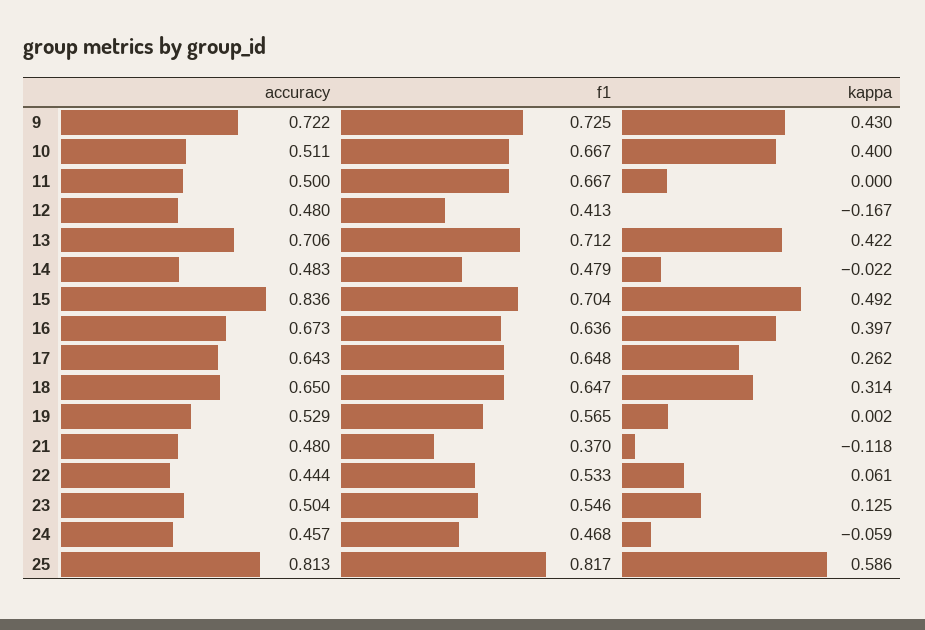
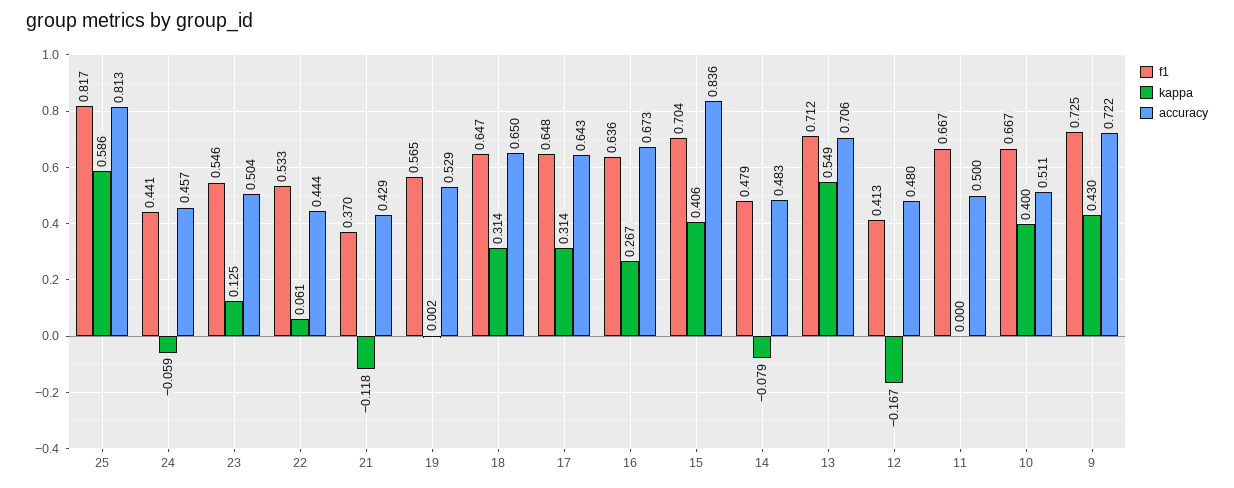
  {
    "accuracy": {
      "9": 0.722,
      "10": 0.511,
      "11": 0.5,
      "12": 0.48,
      "13": 0.706,
      "14": 0.483,
      "15": 0.836,
      "16": 0.673,
      "17": 0.643,
      "18": 0.65,
      "19": 0.529,
-     "21": 0.48,
+     "21": 0.429,
      "22": 0.444,
      "23": 0.504,
      "24": 0.457,
      "25": 0.813
    },
    "f1": {
      "9": 0.725,
      "10": 0.667,
      "11": 0.667,
      "12": 0.413,
      "13": 0.712,
      "14": 0.479,
      "15": 0.704,
      "16": 0.636,
      "17": 0.648,
      "18": 0.647,
      "19": 0.565,
      "21": 0.37,
      "22": 0.533,
      "23": 0.546,
-     "24": 0.468,
+     "24": 0.441,
      "25": 0.817
    },
    "kappa": {
      "9": 0.43,
      "10": 0.4,
      "11": 0,
      "12": -0.167,
-     "13": 0.422,
+     "13": 0.549,
-     "14": -0.022,
+     "14": -0.079,
-     "15": 0.492,
+     "15": 0.406,
-     "16": 0.397,
+     "16": 0.267,
-     "17": 0.262,
+     "17": 0.314,
      "18": 0.314,
      "19": 0.002,
      "21": -0.118,
      "22": 0.061,
      "23": 0.125,
      "24": -0.059,
      "25": 0.586
    }
  }

